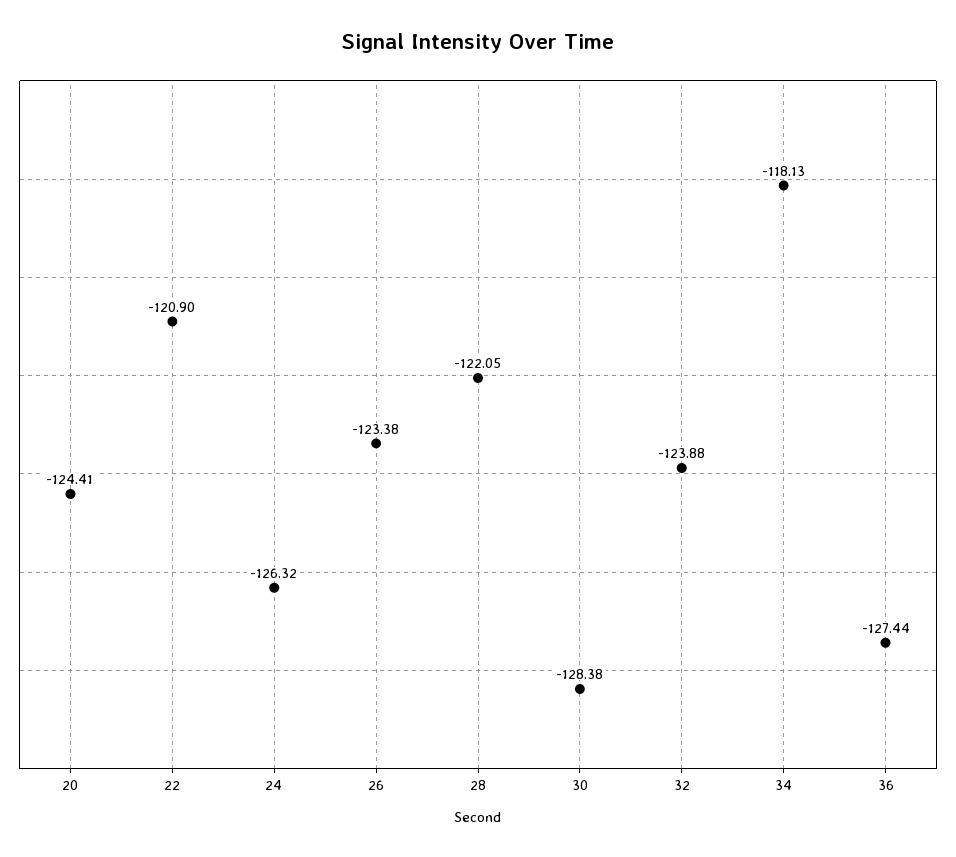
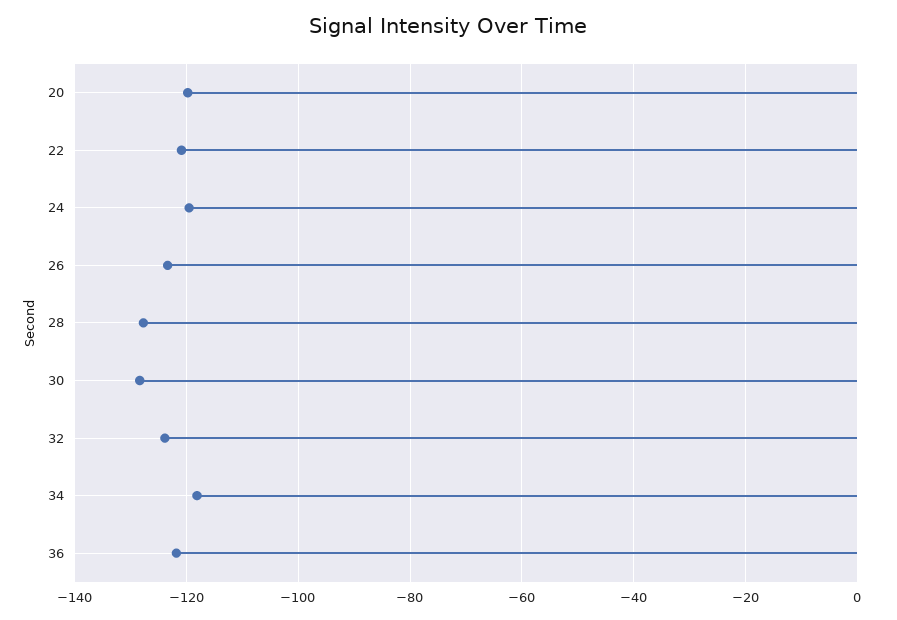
  {
-   "20": -124.41,
+   "20": -120,
    "22": -120.9,
-   "24": -126.32,
+   "24": -120,
    "26": -123.38,
-   "28": -122.05,
+   "28": -128,
    "30": -128.38,
    "32": -123.88,
    "34": -118.13,
-   "36": -127.44
+   "36": -122
  }

